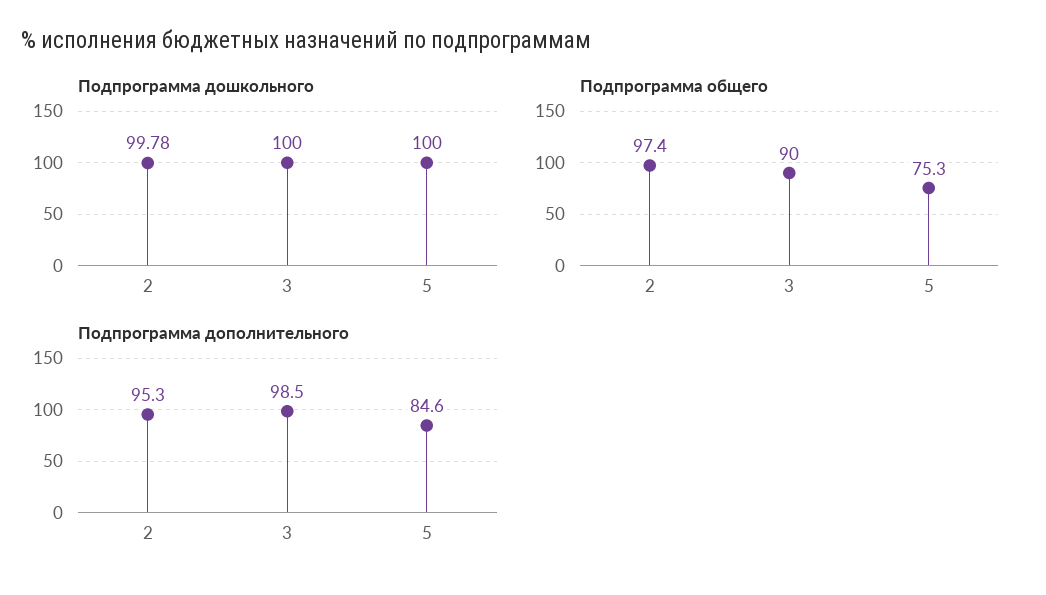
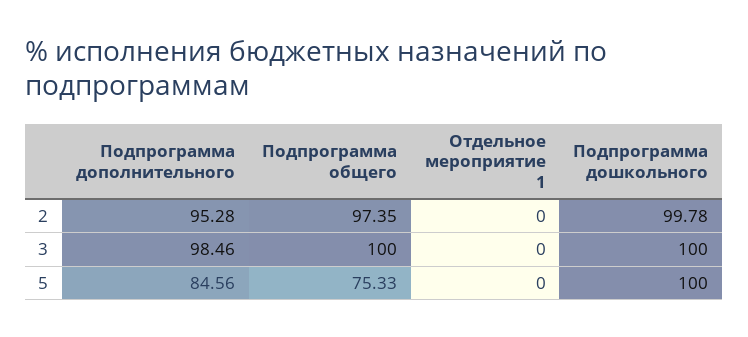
  {
    "Подпрограмма дошкольного": {
      "2": 99.78,
      "3": 100,
      "5": 100
    },
    "Подпрограмма общего": {
      "2": 97.35,
-     "3": 90,
+     "3": 100,
      "5": 75.33
    },
    "Подпрограмма дополнительного": {
      "2": 95.28,
      "3": 98.46,
      "5": 84.56
-   }
+   },
+   "Отдельное мероприятие 1": {
+     "2": 0,
+     "3": 0,
+     "5": 0
+   }
  }

